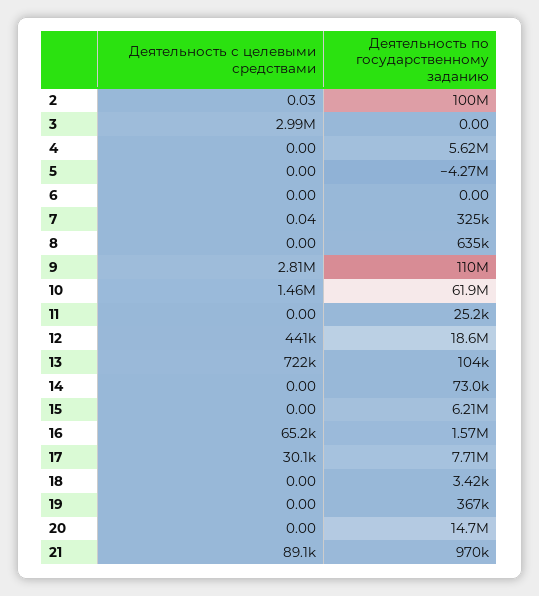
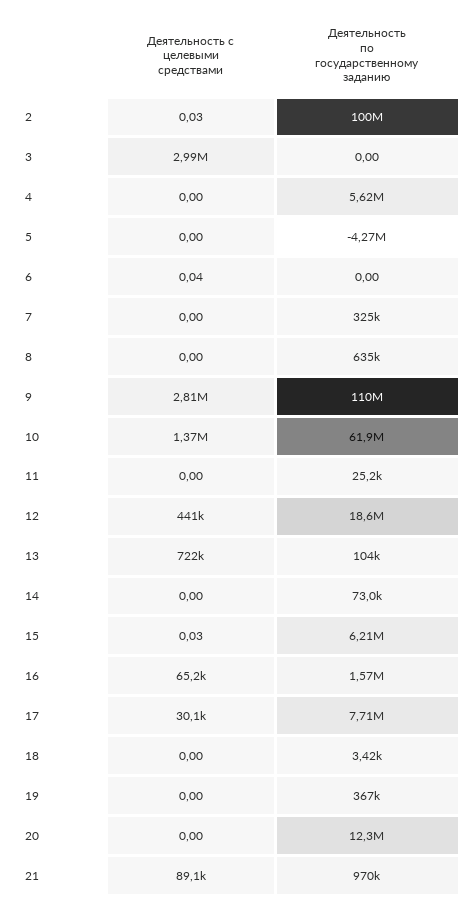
  {
    "Деятельность с целевыми средствами": {
      "2": 0.03,
      "3": 2990000,
      "4": 0,
      "5": 0,
-     "6": 0,
+     "6": 0.04,
-     "7": 0.04,
+     "7": 0,
      "8": 0,
      "9": 2810000,
-     "10": 1460000,
+     "10": 1370000,
      "11": 0,
      "12": 441000,
      "13": 722000,
      "14": 0,
-     "15": 0,
+     "15": 0.03,
      "16": 65200,
      "17": 30100,
      "18": 0,
      "19": 0,
      "20": 0,
      "21": 89100
    },
    "Деятельность по государственному заданию": {
      "2": 100000000,
      "3": 0,
      "4": 5620000,
      "5": -4270000,
      "6": 0,
      "7": 325000,
      "8": 635000,
      "9": 110000000,
      "10": 61900000,
      "11": 25200,
      "12": 18600000,
      "13": 104000,
      "14": 73000,
      "15": 6210000,
      "16": 1570000,
      "17": 7710000,
      "18": 3420,
      "19": 367000,
-     "20": 14700000,
+     "20": 12300000,
      "21": 970000
    }
  }

